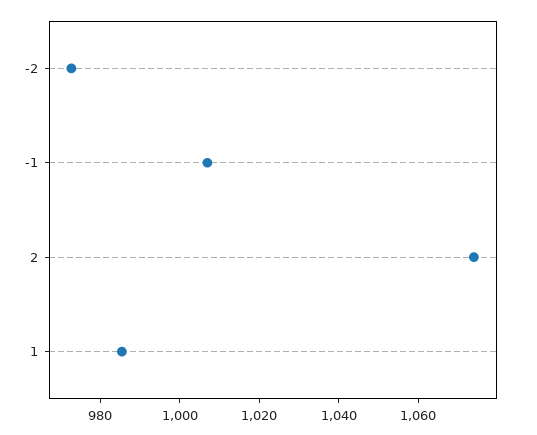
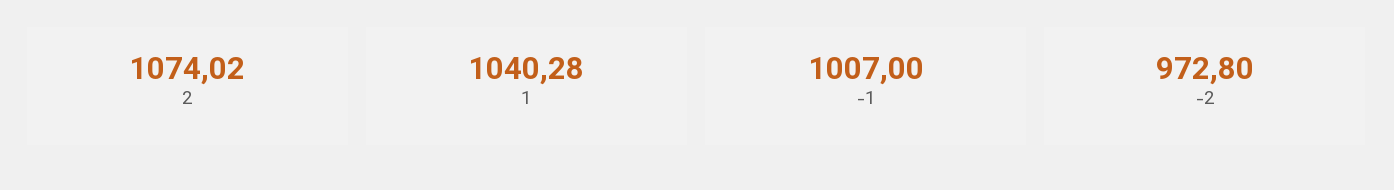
  {
    "-2": 972.8,
    "-1": 1007,
    "2": 1074.02,
-   "1": 985
+   "1": 1040.28
  }

